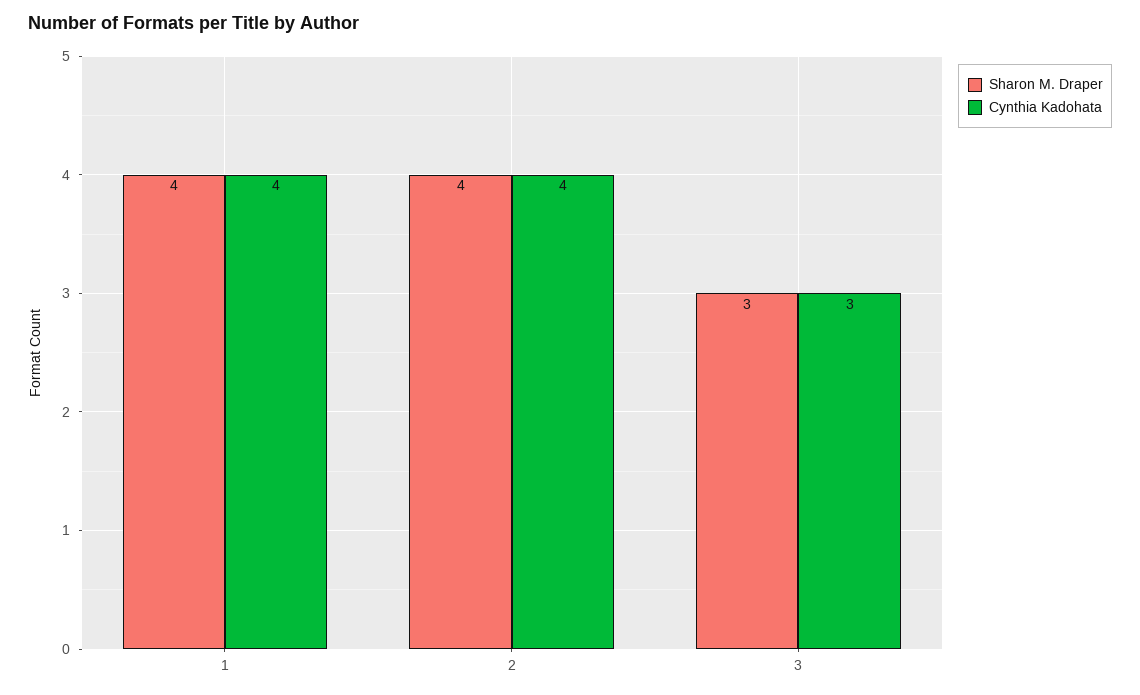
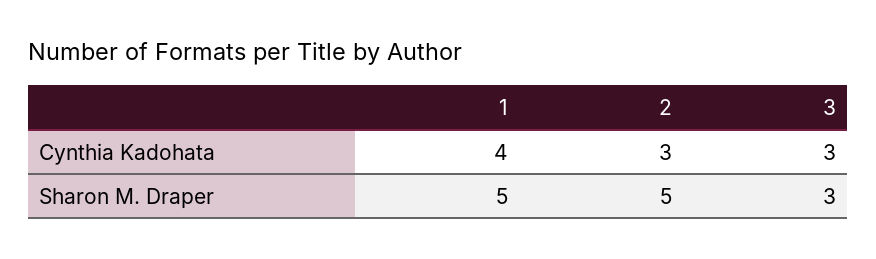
  {
    "Sharon M. Draper": {
-     "1": 4,
+     "1": 5,
-     "2": 4,
+     "2": 5,
      "3": 3
    },
    "Cynthia Kadohata": {
      "1": 4,
-     "2": 4,
+     "2": 3,
      "3": 3
    }
  }

